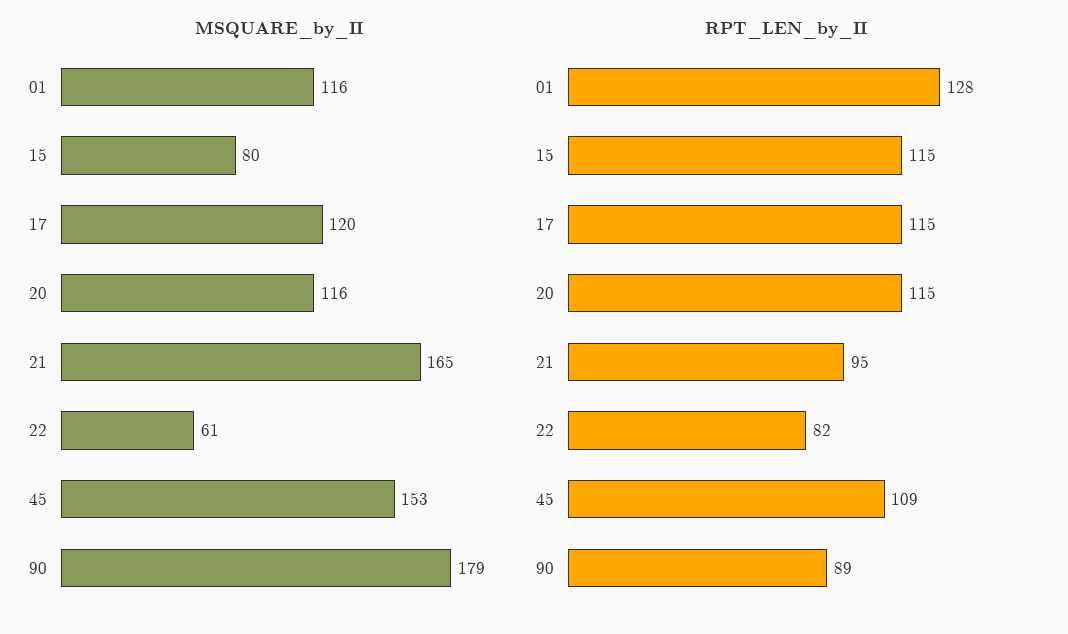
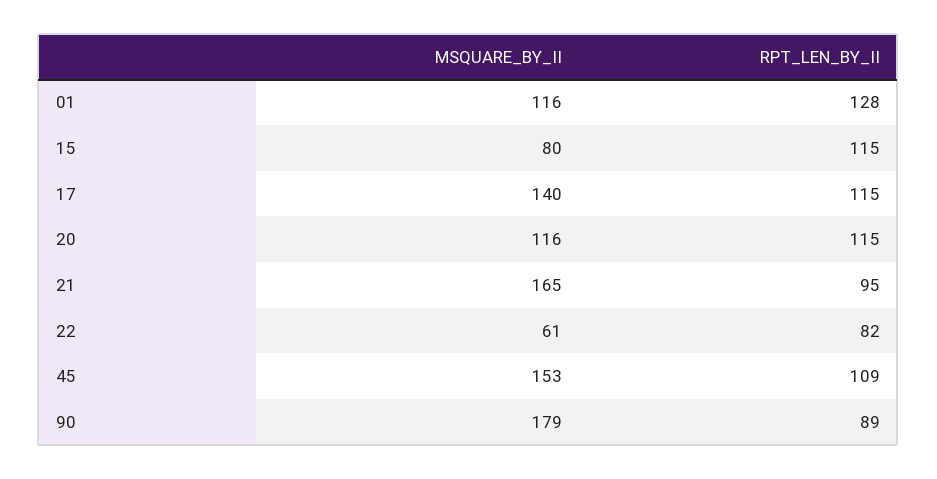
  {
    "MSQUARE_by_II": {
      "01": 116,
      "15": 80,
-     "17": 120,
+     "17": 140,
      "20": 116,
      "21": 165,
      "22": 61,
      "45": 153,
      "90": 179
    },
    "RPT_LEN_by_II": {
      "01": 128,
      "15": 115,
      "17": 115,
      "20": 115,
      "21": 95,
      "22": 82,
      "45": 109,
      "90": 89
    }
  }

